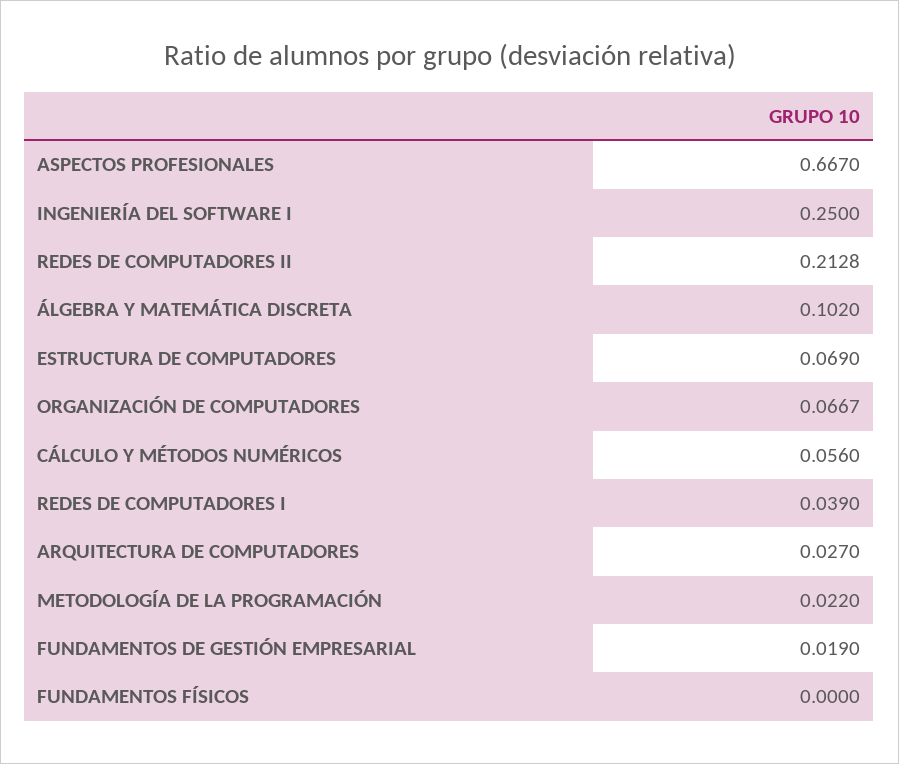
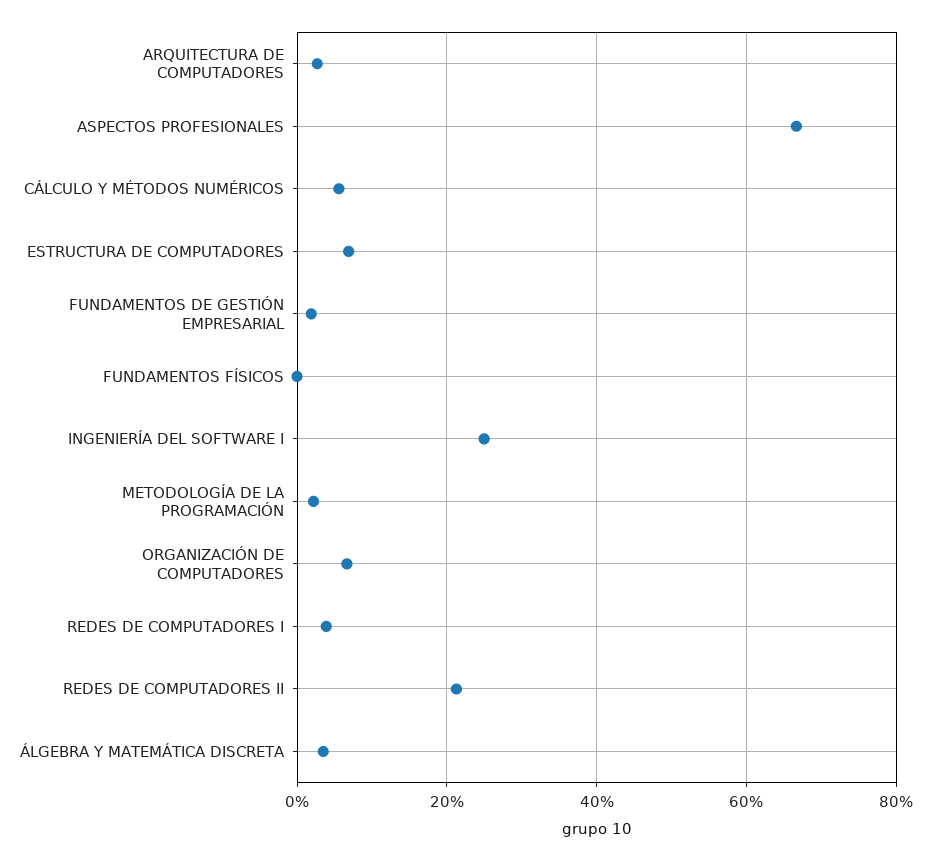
  {
    "ASPECTOS PROFESIONALES": 0.667,
    "INGENIERÍA DEL SOFTWARE I": 0.25,
    "REDES DE COMPUTADORES II": 0.2128,
-   "ÁLGEBRA Y MATEMÁTICA DISCRETA": 0.102,
+   "ÁLGEBRA Y MATEMÁTICA DISCRETA": 0.04,
    "ESTRUCTURA DE COMPUTADORES": 0.069,
    "ORGANIZACIÓN DE COMPUTADORES": 0.0667,
    "CÁLCULO Y MÉTODOS NUMÉRICOS": 0.056,
    "REDES DE COMPUTADORES I": 0.039,
    "ARQUITECTURA DE COMPUTADORES": 0.027,
    "METODOLOGÍA DE LA PROGRAMACIÓN": 0.022,
    "FUNDAMENTOS DE GESTIÓN EMPRESARIAL": 0.019,
    "FUNDAMENTOS FÍSICOS": 0
  }

